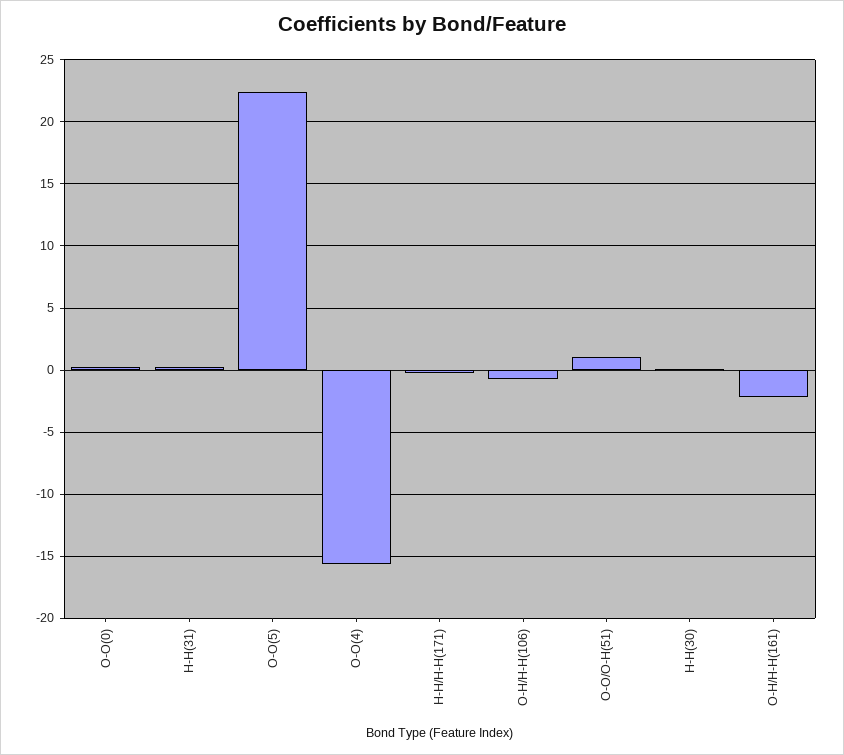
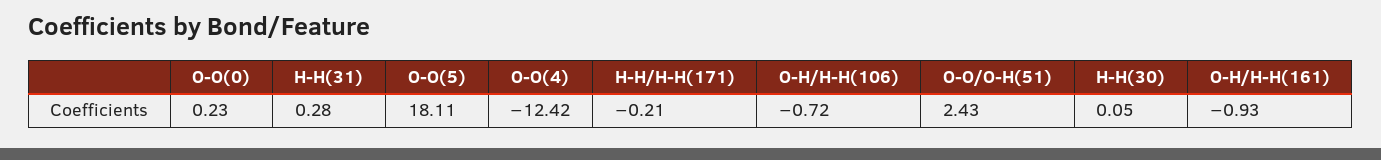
  {
    "O-O(0)": 0.23,
    "H-H(31)": 0.28,
-   "O-O(5)": 22.5,
+   "O-O(5)": 18.11,
-   "O-O(4)": -15.5,
+   "O-O(4)": -12.42,
    "H-H/H-H(171)": -0.21,
    "O-H/H-H(106)": -0.72,
-   "O-O/O-H(51)": 1,
+   "O-O/O-H(51)": 2.43,
    "H-H(30)": 0.05,
-   "O-H/H-H(161)": -2
+   "O-H/H-H(161)": -0.93
  }

